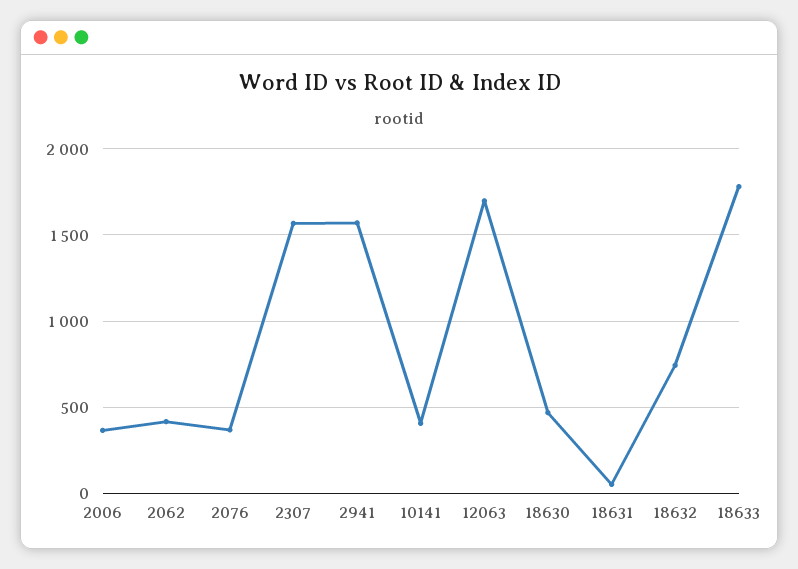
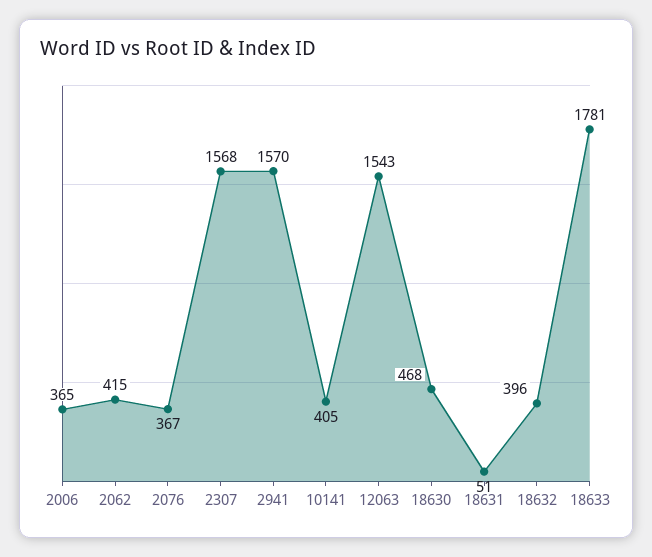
  {
    "2006": 365,
    "2062": 415,
    "2076": 367,
    "2307": 1568,
    "2941": 1570,
    "10141": 405,
-   "12063": 1700,
+   "12063": 1543,
    "18630": 468,
    "18631": 51,
-   "18632": 750,
+   "18632": 396,
    "18633": 1781
  }

